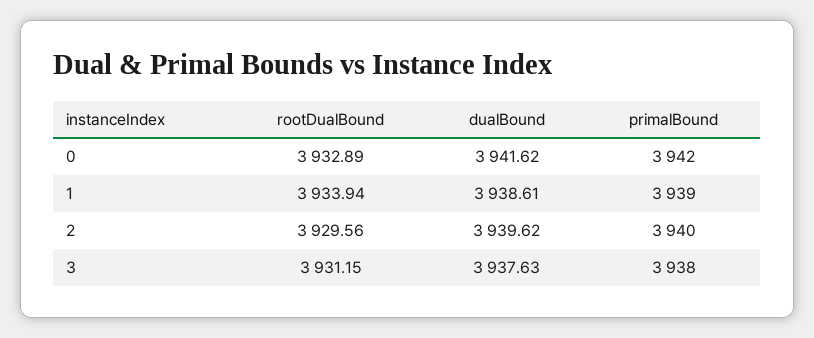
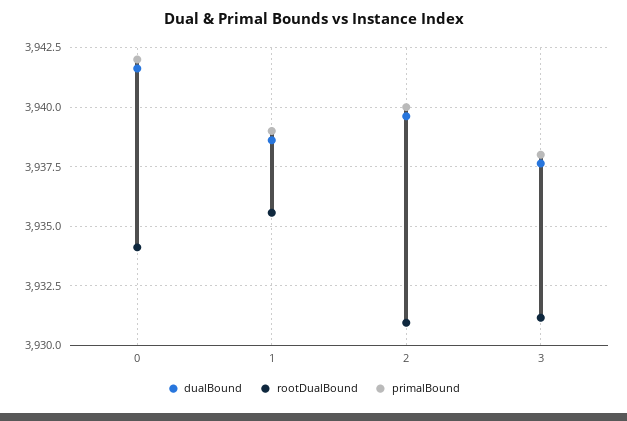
  {
    "rootDualBound": {
-     "0": 3932.89,
+     "0": 3934,
-     "1": 3933.94,
+     "1": 3935.5,
-     "2": 3929.56,
+     "2": 3931,
      "3": 3931.15
    },
    "dualBound": {
      "0": 3941.62,
      "1": 3938.61,
      "2": 3939.62,
      "3": 3937.63
    },
    "primalBound": {
      "0": 3942,
      "1": 3939,
      "2": 3940,
      "3": 3938
    }
  }

